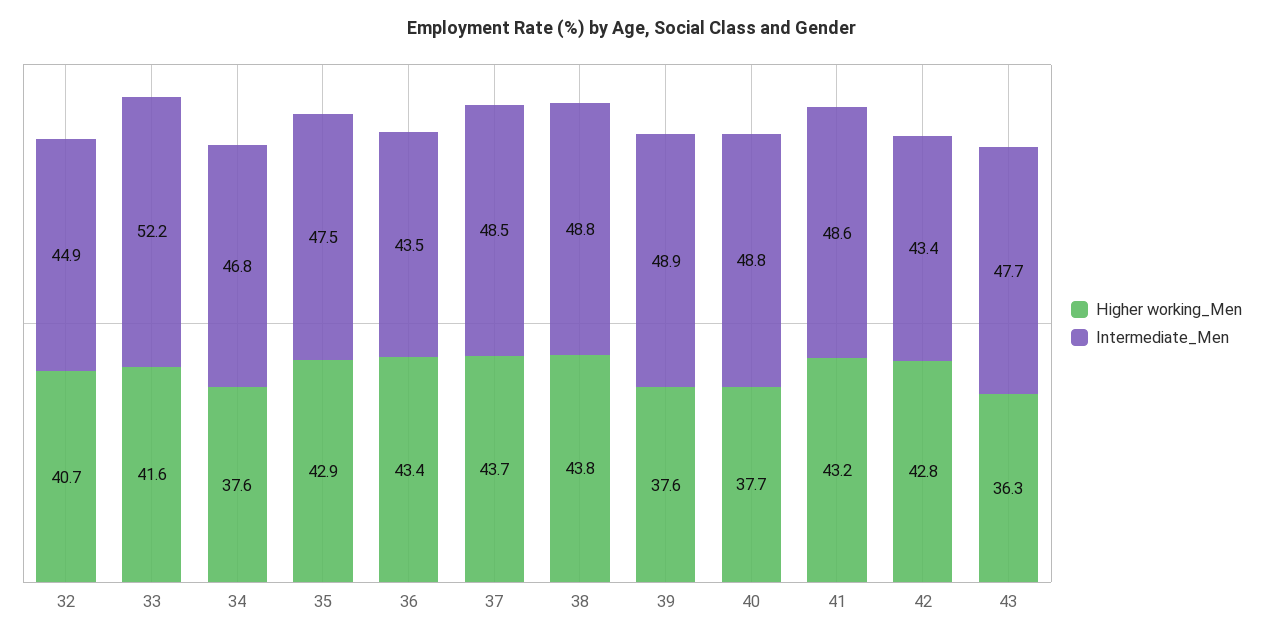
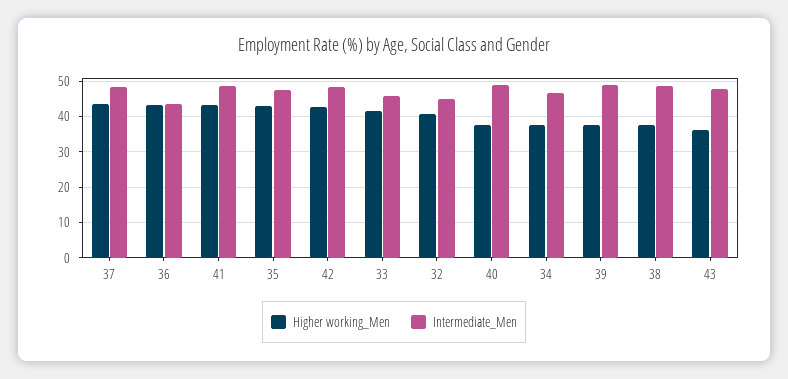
  {
    "Higher working_Men": {
      "32": 40.7,
      "33": 41.6,
      "34": 37.6,
      "35": 42.9,
      "36": 43.4,
      "37": 43.7,
-     "38": 43.8,
+     "38": 38,
      "39": 37.6,
      "40": 37.7,
      "41": 43.2,
      "42": 42.8,
      "43": 36.3
    },
    "Intermediate_Men": {
      "32": 44.9,
-     "33": 52.2,
+     "33": 46,
      "34": 46.8,
      "35": 47.5,
      "36": 43.5,
      "37": 48.5,
      "38": 48.8,
      "39": 48.9,
      "40": 48.8,
      "41": 48.6,
-     "42": 43.4,
+     "42": 48,
      "43": 47.7
    }
  }

